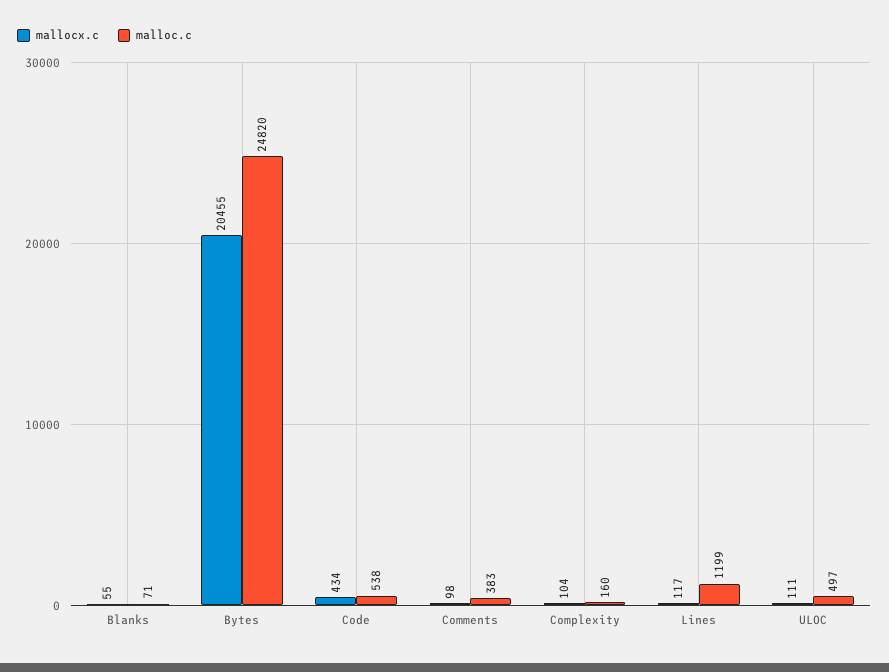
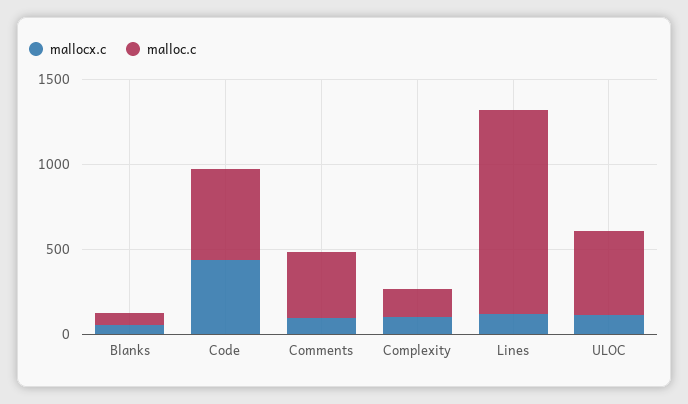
  {
    "mallocx.c": {
      "Blanks": 55,
-     "Bytes": 20455,
      "Code": 434,
      "Comments": 98,
      "Complexity": 104,
      "Lines": 117,
      "ULOC": 111
    },
    "malloc.c": {
      "Blanks": 71,
-     "Bytes": 24820,
      "Code": 538,
      "Comments": 383,
      "Complexity": 160,
      "Lines": 1199,
      "ULOC": 497
    }
  }

